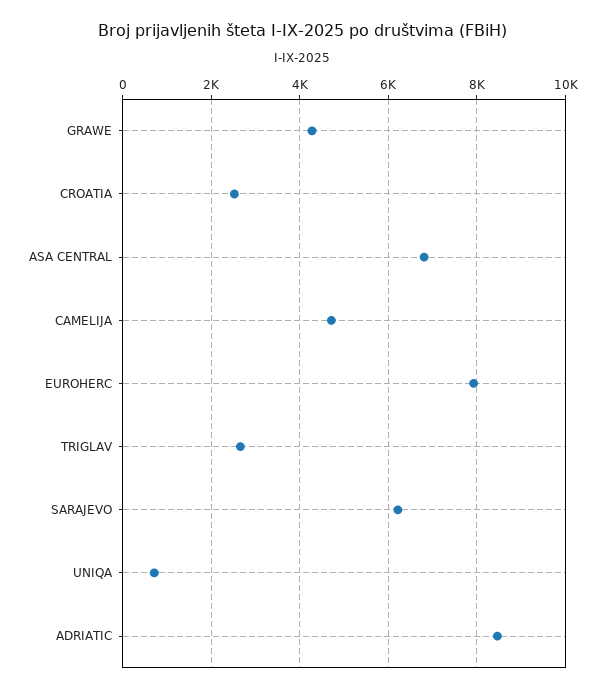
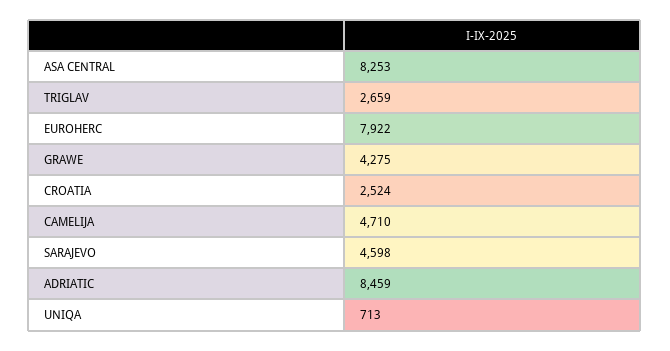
  {
    "GRAWE": 4275,
    "CROATIA": 2524,
-   "ASA CENTRAL": 6800,
+   "ASA CENTRAL": 8253,
    "CAMELIJA": 4710,
    "EUROHERC": 7922,
    "TRIGLAV": 2659,
-   "SARAJEVO": 6200,
+   "SARAJEVO": 4598,
    "UNIQA": 713,
    "ADRIATIC": 8459
  }

